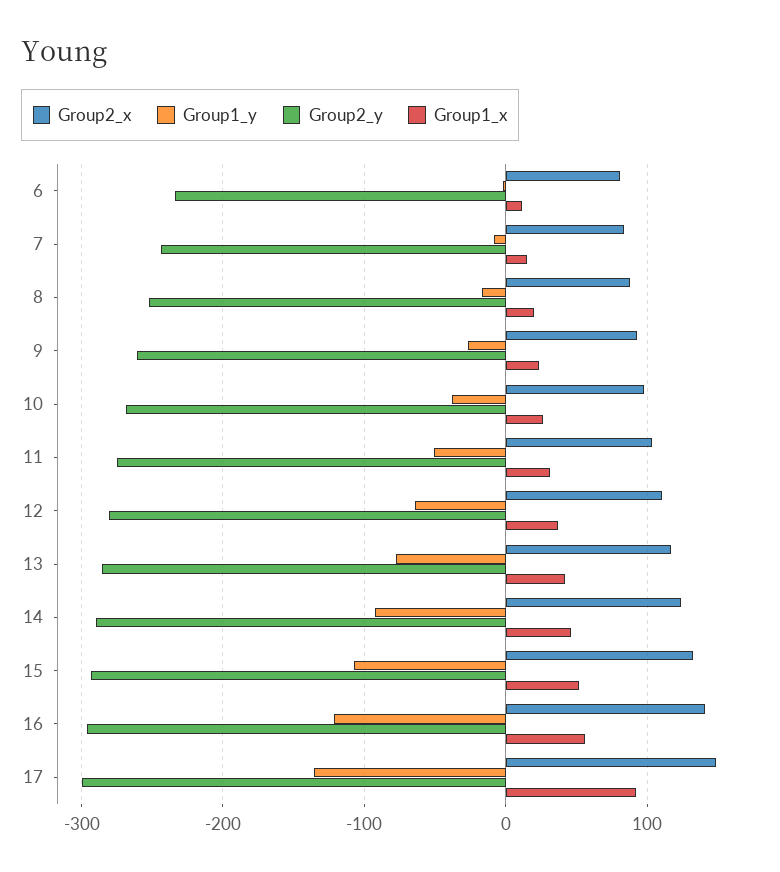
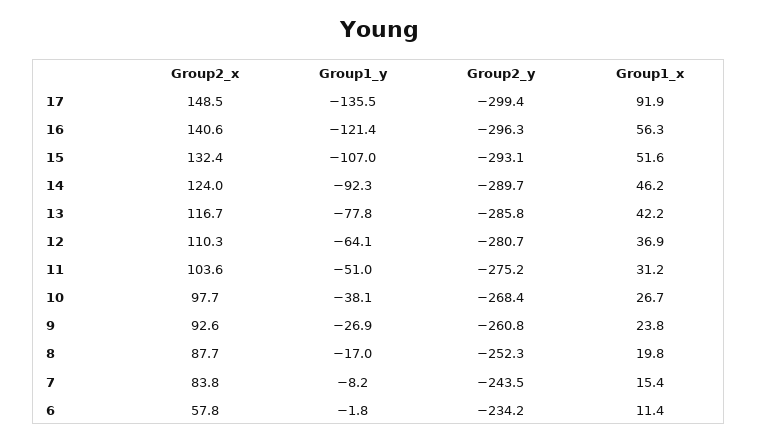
  {
    "Group2_x": {
-     "6": 80,
+     "6": 57.8,
      "7": 83.8,
      "8": 87.7,
      "9": 92.6,
      "10": 97.7,
      "11": 103.6,
      "12": 110.3,
      "13": 116.7,
      "14": 124,
      "15": 132.4,
      "16": 140.6,
      "17": 148.5
    },
    "Group1_y": {
      "6": -1.8,
      "7": -8.2,
      "8": -17,
      "9": -26.9,
      "10": -38.1,
      "11": -51,
      "12": -64.1,
      "13": -77.8,
      "14": -92.3,
      "15": -107,
      "16": -121.4,
      "17": -135.5
    },
    "Group2_y": {
      "6": -234.2,
      "7": -243.5,
      "8": -252.3,
      "9": -260.8,
      "10": -268.4,
      "11": -275.2,
      "12": -280.7,
      "13": -285.8,
      "14": -289.7,
      "15": -293.1,
      "16": -296.3,
      "17": -299.4
    },
    "Group1_x": {
      "6": 11.4,
      "7": 15.4,
      "8": 19.8,
      "9": 23.8,
      "10": 26.7,
      "11": 31.2,
      "12": 36.9,
      "13": 42.2,
      "14": 46.2,
      "15": 51.6,
      "16": 56.3,
      "17": 91.9
    }
  }

